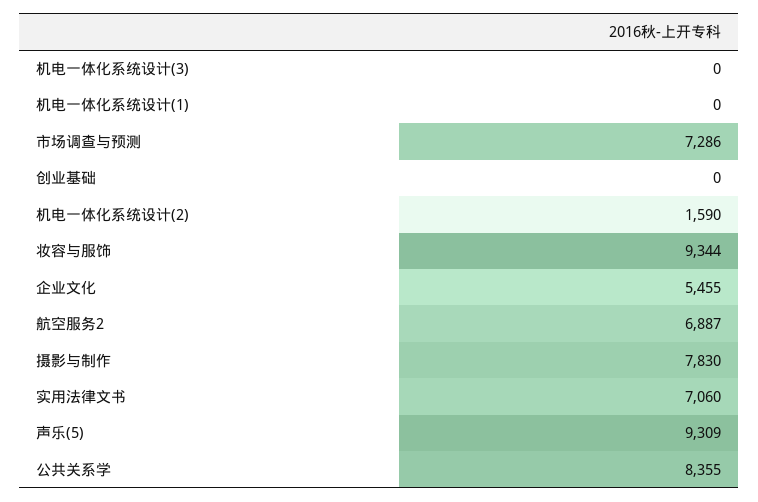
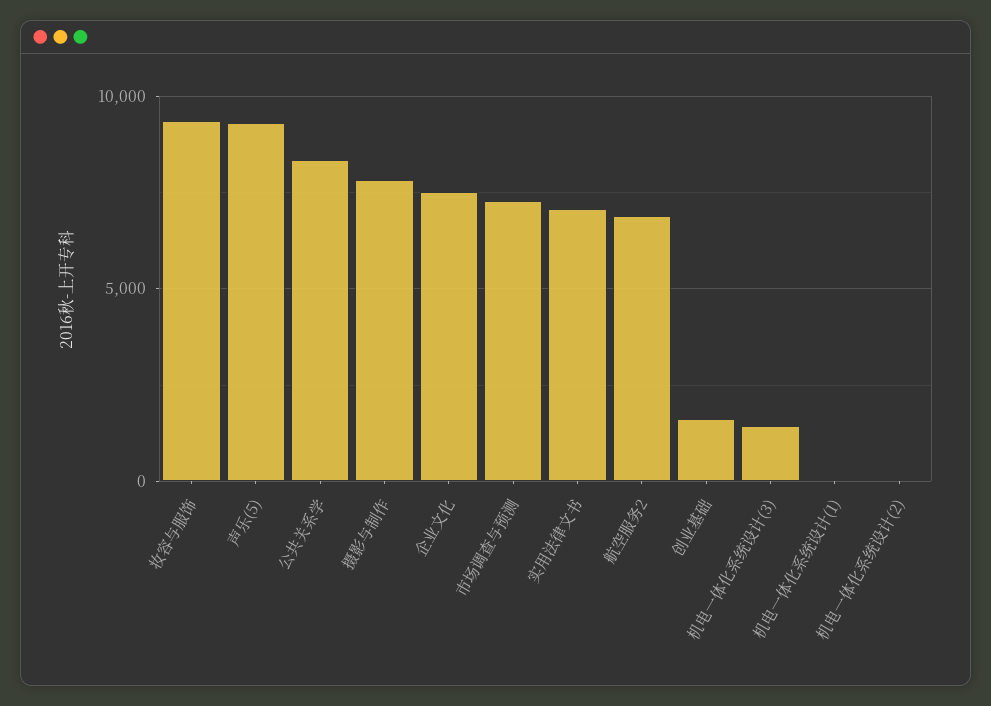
  {
-   "机电一体化系统设计(3)": 0,
+   "机电一体化系统设计(3)": 1500,
    "机电一体化系统设计(1)": 0,
    "市场调查与预测": 7286,
-   "创业基础": 0,
+   "创业基础": 1500,
-   "机电一体化系统设计(2)": 1590,
+   "机电一体化系统设计(2)": 0,
    "妆容与服饰": 9344,
-   "企业文化": 5455,
+   "企业文化": 7500,
    "航空服务2": 6887,
    "摄影与制作": 7830,
    "实用法律文书": 7060,
    "声乐(5)": 9309,
    "公共关系学": 8355
  }

